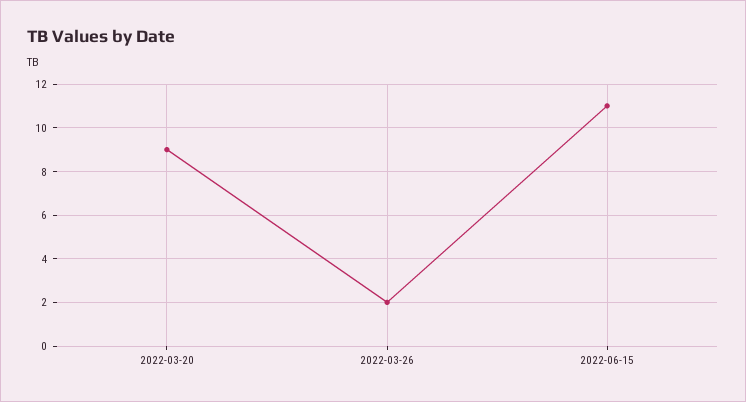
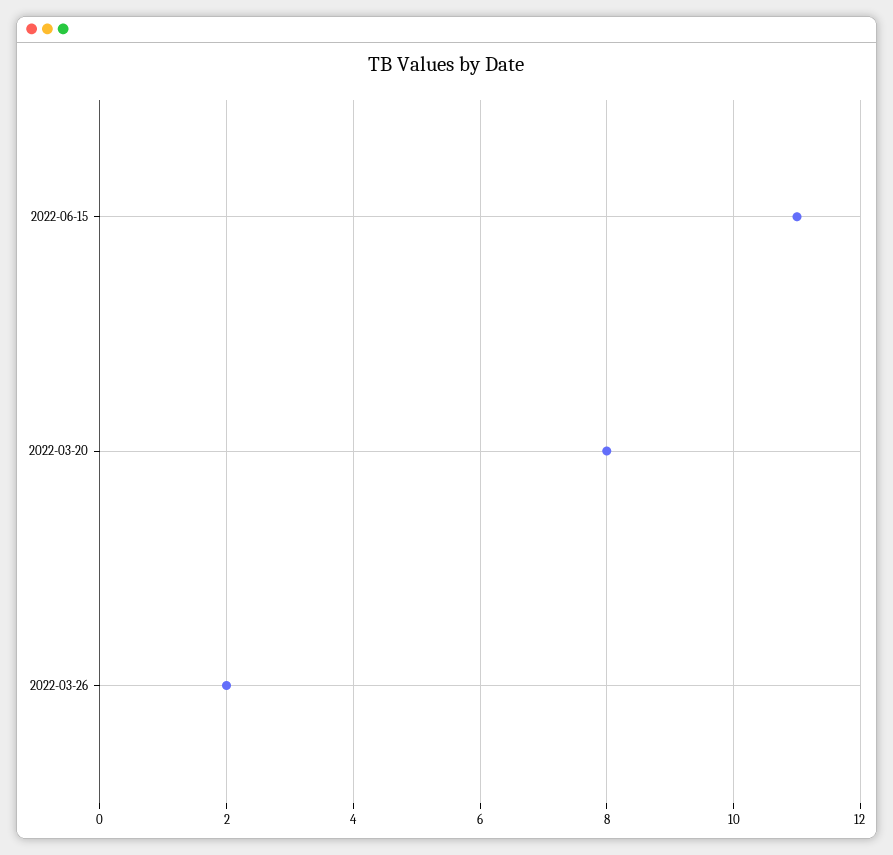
  {
-   "2022-03-20": 9,
+   "2022-03-20": 8,
    "2022-03-26": 2,
    "2022-06-15": 11
  }

